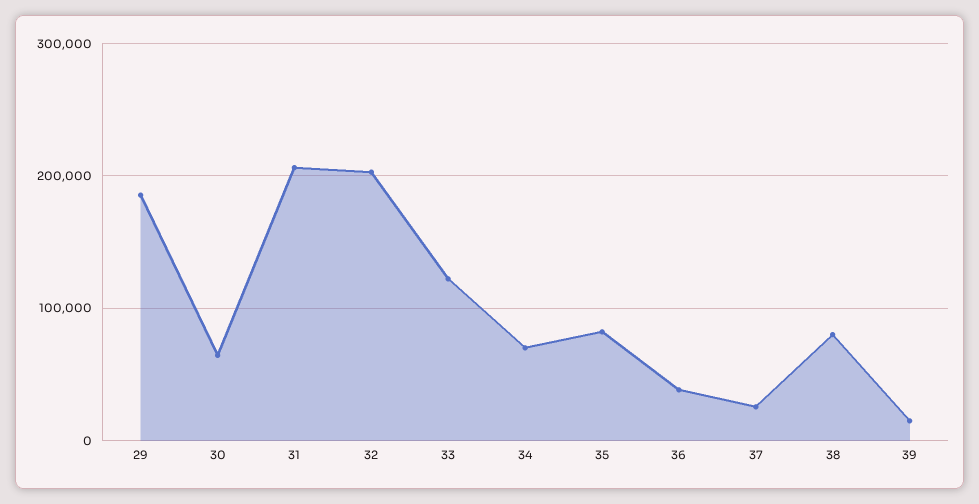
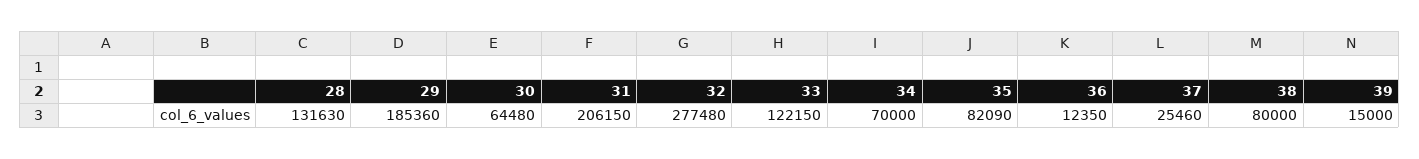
  {
    "29": 185360,
    "30": 64480,
    "31": 206150,
-   "32": 200000,
+   "32": 277480,
    "33": 122150,
    "34": 70000,
    "35": 82090,
-   "36": 40000,
+   "36": 12350,
    "37": 25460,
    "38": 80000,
-   "39": 15000
+   "39": 15000,
+   "28": 131630
  }

